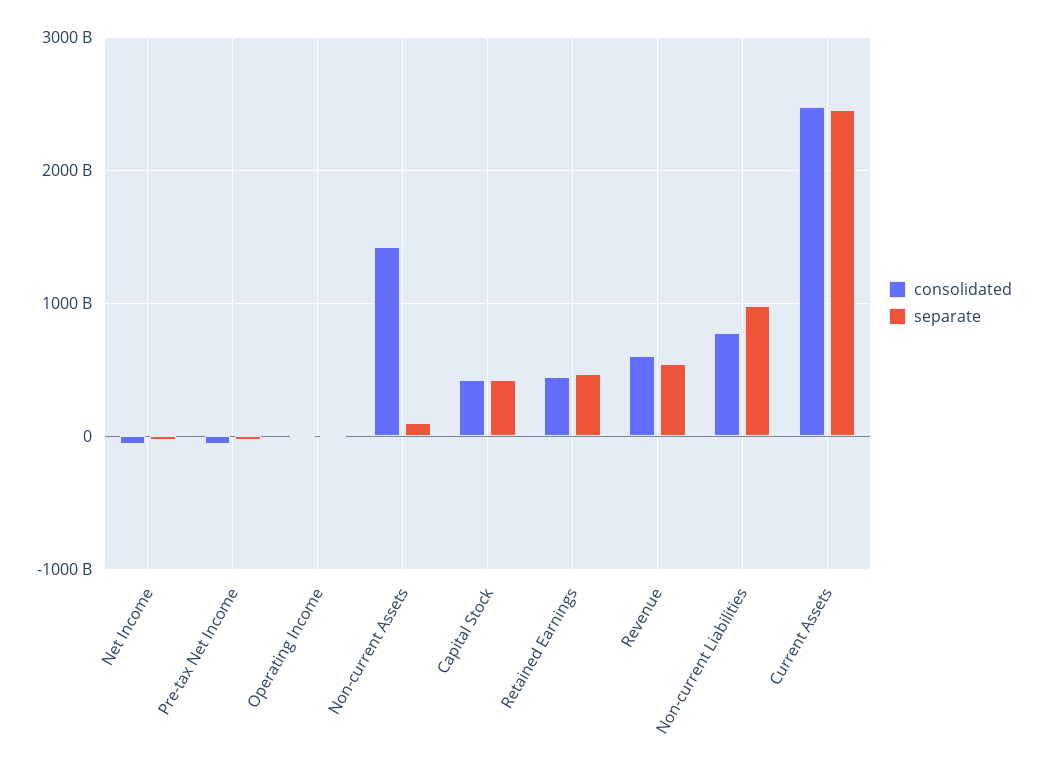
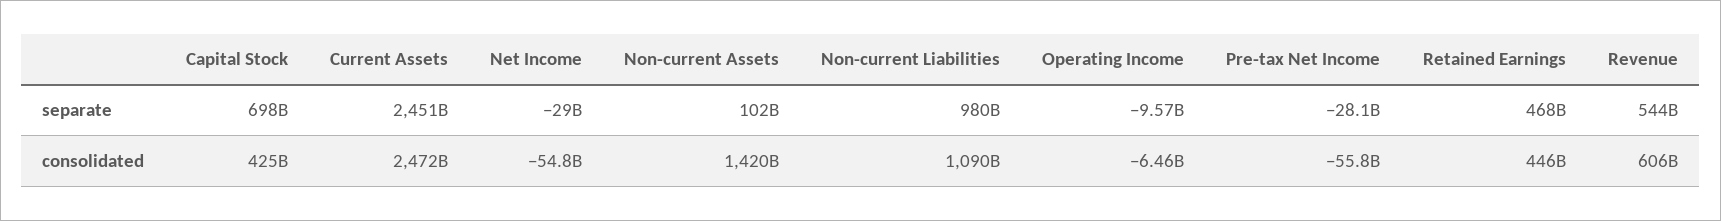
  {
    "consolidated": {
      "Net Income": -54800000000,
      "Pre-tax Net Income": -55800000000,
      "Operating Income": -6460000000,
      "Non-current Assets": 1420000000000,
      "Capital Stock": 425000000000,
      "Retained Earnings": 446000000000,
      "Revenue": 606000000000,
-     "Non-current Liabilities": 800000000000,
+     "Non-current Liabilities": 1090000000000,
      "Current Assets": 2472000000000
    },
    "separate": {
      "Net Income": -29000000000,
      "Pre-tax Net Income": -28100000000,
      "Operating Income": -9570000000,
      "Non-current Assets": 102000000000,
-     "Capital Stock": 400000000000,
+     "Capital Stock": 698000000000,
      "Retained Earnings": 468000000000,
      "Revenue": 544000000000,
      "Non-current Liabilities": 980000000000,
      "Current Assets": 2451000000000
    }
  }

